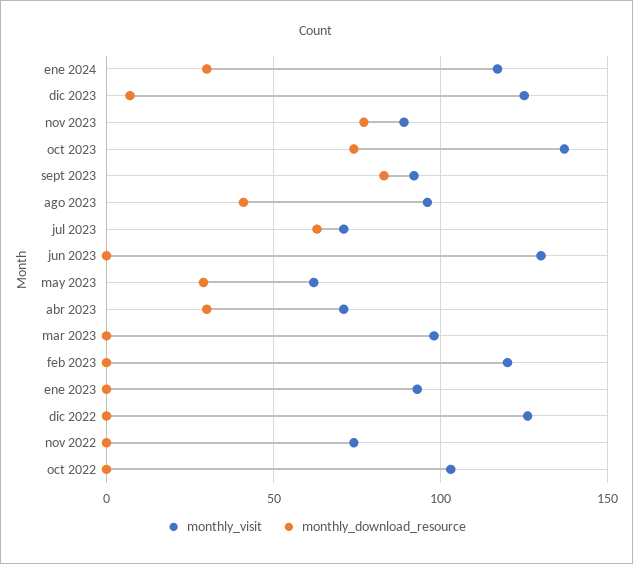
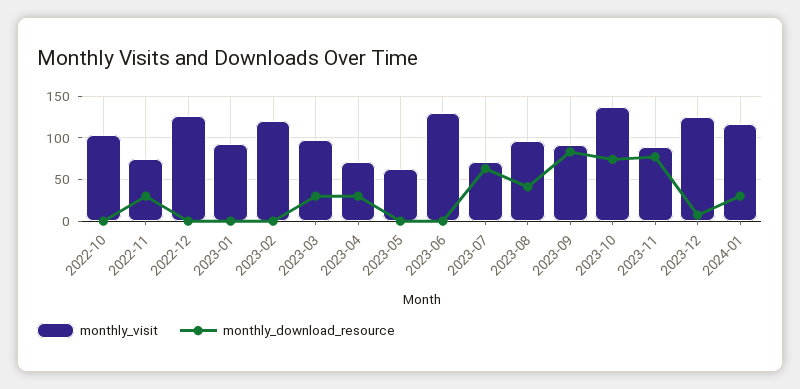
  {
    "monthly_visit": {
      "ene 2024": 115,
      "dic 2023": 125,
      "nov 2023": 90,
      "oct 2023": 135,
      "sept 2023": 90,
      "ago 2023": 95,
      "jul 2023": 70,
      "jun 2023": 130,
      "may 2023": 60,
      "abr 2023": 70,
      "mar 2023": 100,
      "feb 2023": 120,
      "ene 2023": 95,
      "dic 2022": 125,
      "nov 2022": 75,
      "oct 2022": 105
    },
    "monthly_download_resource": {
      "ene 2024": 30,
      "dic 2023": 5,
      "nov 2023": 75,
      "oct 2023": 75,
      "sept 2023": 85,
      "ago 2023": 40,
      "jul 2023": 65,
      "jun 2023": 0,
-     "may 2023": 30,
+     "may 2023": 0,
      "abr 2023": 30,
-     "mar 2023": 0,
+     "mar 2023": 30,
      "feb 2023": 0,
      "ene 2023": 0,
      "dic 2022": 0,
-     "nov 2022": 0,
+     "nov 2022": 30,
      "oct 2022": 0
    }
  }

